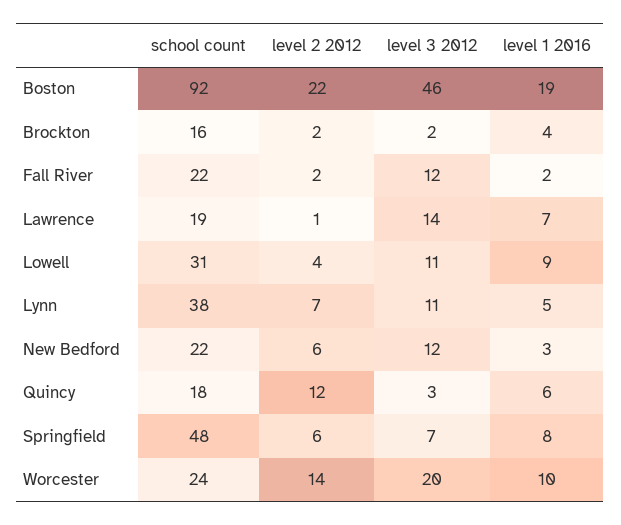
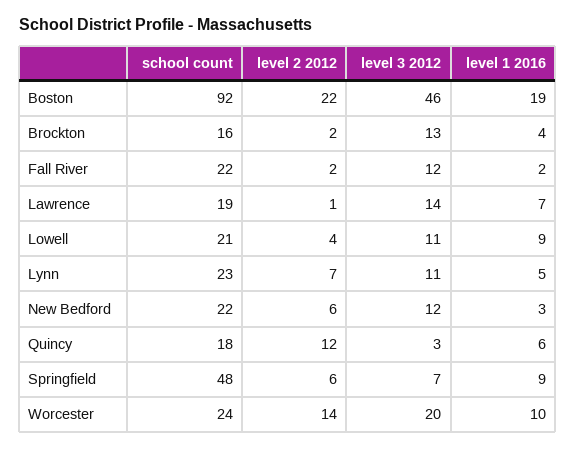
  {
    "school count": {
      "Boston": 92,
      "Brockton": 16,
      "Fall River": 22,
      "Lawrence": 19,
-     "Lowell": 31,
+     "Lowell": 21,
-     "Lynn": 38,
+     "Lynn": 23,
      "New Bedford": 22,
      "Quincy": 18,
      "Springfield": 48,
      "Worcester": 24
    },
    "level 2 2012": {
      "Boston": 22,
      "Brockton": 2,
      "Fall River": 2,
      "Lawrence": 1,
      "Lowell": 4,
      "Lynn": 7,
      "New Bedford": 6,
      "Quincy": 12,
      "Springfield": 6,
      "Worcester": 14
    },
    "level 3 2012": {
      "Boston": 46,
-     "Brockton": 2,
+     "Brockton": 13,
      "Fall River": 12,
      "Lawrence": 14,
      "Lowell": 11,
      "Lynn": 11,
      "New Bedford": 12,
      "Quincy": 3,
      "Springfield": 7,
      "Worcester": 20
    },
    "level 1 2016": {
      "Boston": 19,
      "Brockton": 4,
      "Fall River": 2,
      "Lawrence": 7,
      "Lowell": 9,
      "Lynn": 5,
      "New Bedford": 3,
      "Quincy": 6,
-     "Springfield": 8,
+     "Springfield": 9,
      "Worcester": 10
    }
  }

